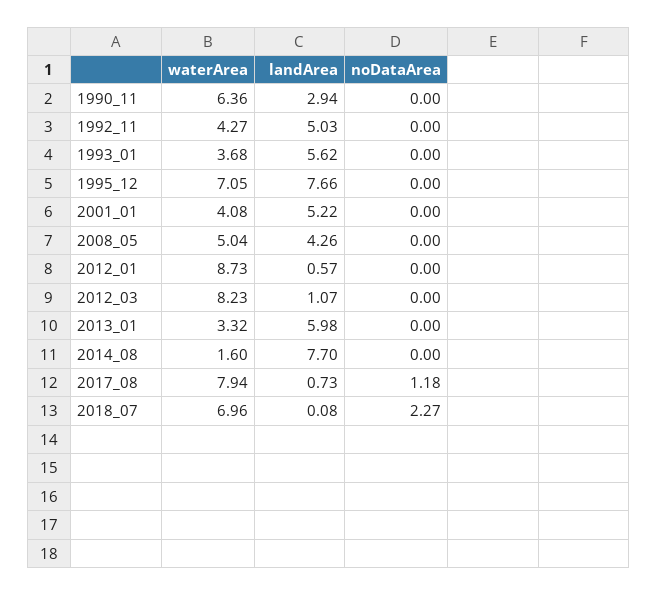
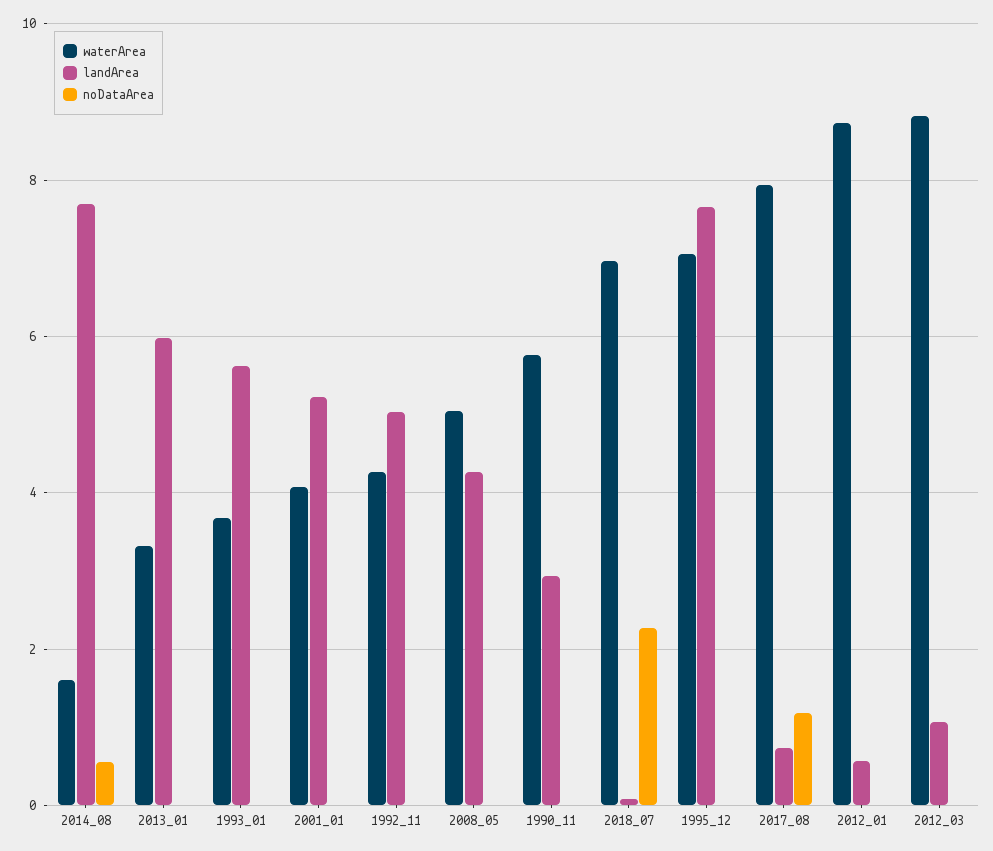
  {
    "waterArea": {
-     "1990_11": 6.36,
+     "1990_11": 5.8,
      "1992_11": 4.27,
      "1993_01": 3.68,
      "1995_12": 7.05,
      "2001_01": 4.08,
      "2008_05": 5.04,
      "2012_01": 8.73,
-     "2012_03": 8.23,
+     "2012_03": 8.8,
      "2013_01": 3.32,
      "2014_08": 1.6,
      "2017_08": 7.94,
      "2018_07": 6.96
    },
    "landArea": {
      "1990_11": 2.94,
      "1992_11": 5.03,
      "1993_01": 5.62,
      "1995_12": 7.66,
      "2001_01": 5.22,
      "2008_05": 4.26,
      "2012_01": 0.57,
      "2012_03": 1.07,
      "2013_01": 5.98,
      "2014_08": 7.7,
      "2017_08": 0.73,
      "2018_07": 0.08
    },
    "noDataArea": {
      "1990_11": 0,
      "1992_11": 0,
      "1993_01": 0,
      "1995_12": 0,
      "2001_01": 0,
      "2008_05": 0,
      "2012_01": 0,
      "2012_03": 0,
      "2013_01": 0,
-     "2014_08": 0,
+     "2014_08": 0.6,
      "2017_08": 1.18,
      "2018_07": 2.27
    }
  }

